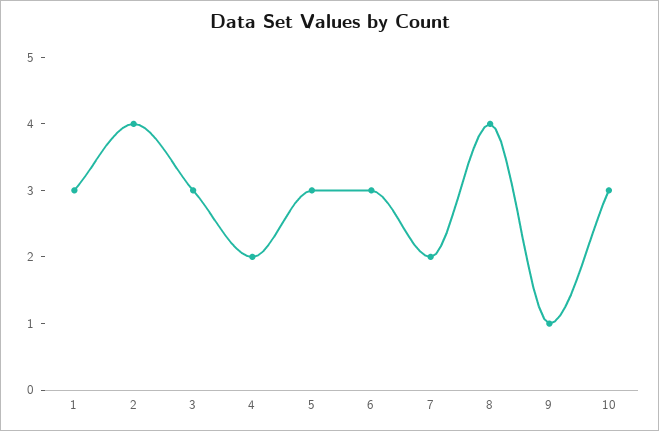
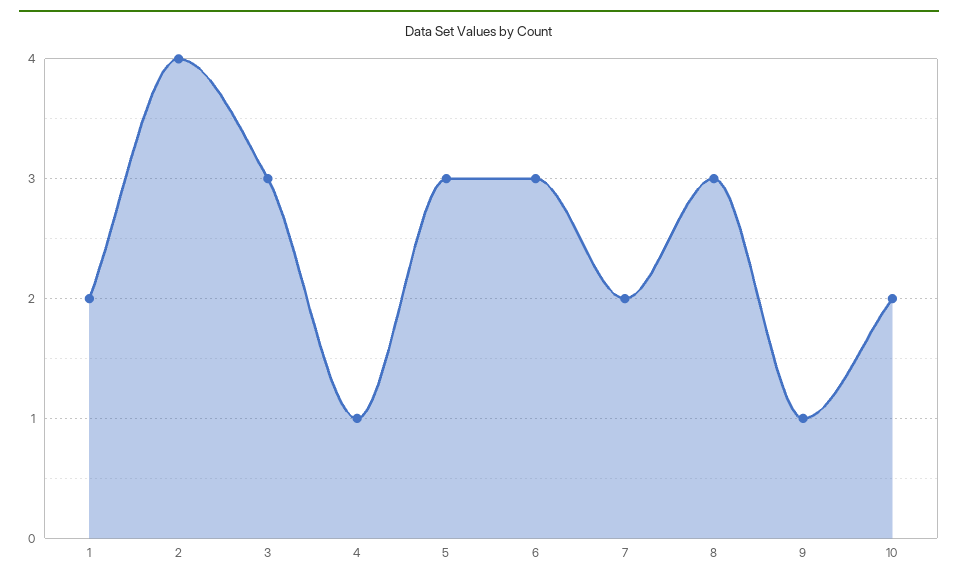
  {
-   "1": 3,
+   "1": 2,
    "2": 4,
    "3": 3,
-   "4": 2,
+   "4": 1,
    "5": 3,
    "6": 3,
    "7": 2,
-   "8": 4,
+   "8": 3,
    "9": 1,
-   "10": 3
+   "10": 2
  }

